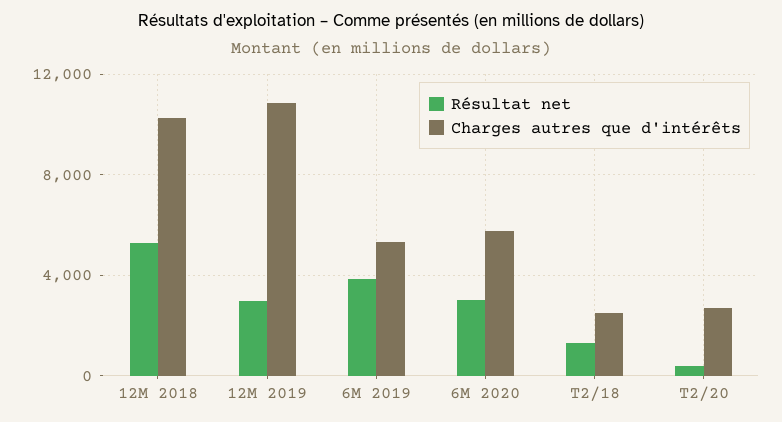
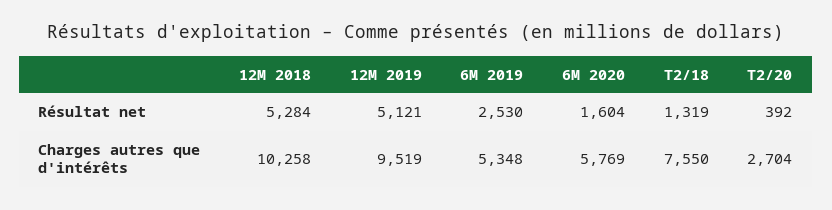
  {
    "Résultat net": {
      "12M 2018": 5284,
-     "12M 2019": 3000,
+     "12M 2019": 5121,
-     "6M 2019": 4000,
+     "6M 2019": 2530,
-     "6M 2020": 3000,
+     "6M 2020": 1604,
      "T2/18": 1319,
      "T2/20": 392
    },
    "Charges autres que d'intérêts": {
      "12M 2018": 10258,
-     "12M 2019": 11000,
+     "12M 2019": 9519,
      "6M 2019": 5348,
      "6M 2020": 5769,
-     "T2/18": 2500,
+     "T2/18": 7550,
      "T2/20": 2704
    }
  }

